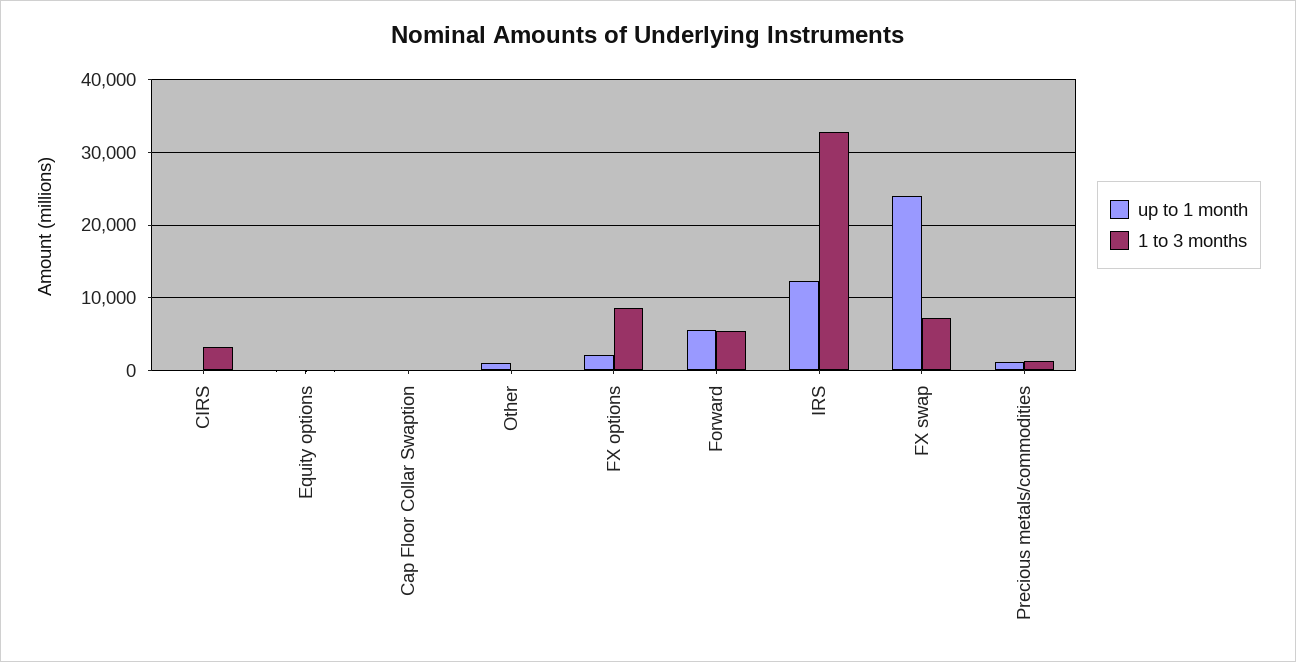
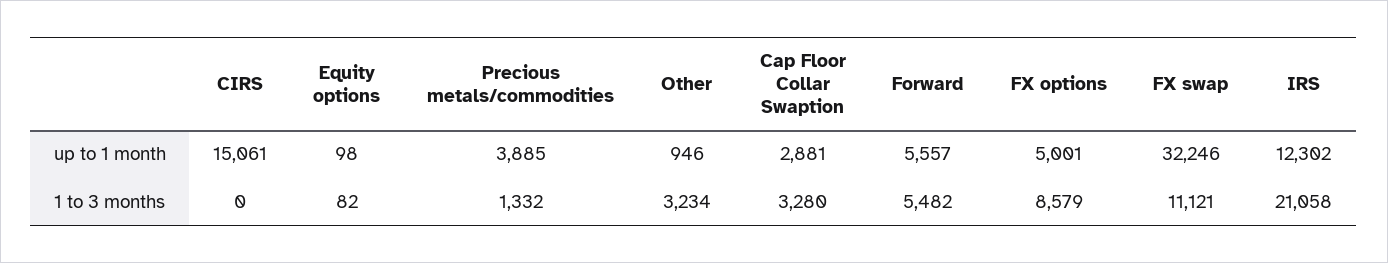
  {
    "up to 1 month": {
-     "CIRS": 0,
+     "CIRS": 15061,
      "Equity options": 98,
-     "Cap Floor Collar Swaption": 0,
+     "Cap Floor Collar Swaption": 2881,
      "Other": 946,
-     "FX options": 2000,
+     "FX options": 5001,
      "Forward": 5557,
      "IRS": 12302,
-     "FX swap": 24000,
+     "FX swap": 32246,
-     "Precious metals/commodities": 1000
+     "Precious metals/commodities": 3885
    },
    "1 to 3 months": {
-     "CIRS": 3000,
+     "CIRS": 0,
      "Equity options": 82,
-     "Cap Floor Collar Swaption": 0,
+     "Cap Floor Collar Swaption": 3280,
-     "Other": 0,
+     "Other": 3234,
      "FX options": 8579,
      "Forward": 5482,
-     "IRS": 33000,
+     "IRS": 21058,
-     "FX swap": 7000,
+     "FX swap": 11121,
      "Precious metals/commodities": 1332
    }
  }

